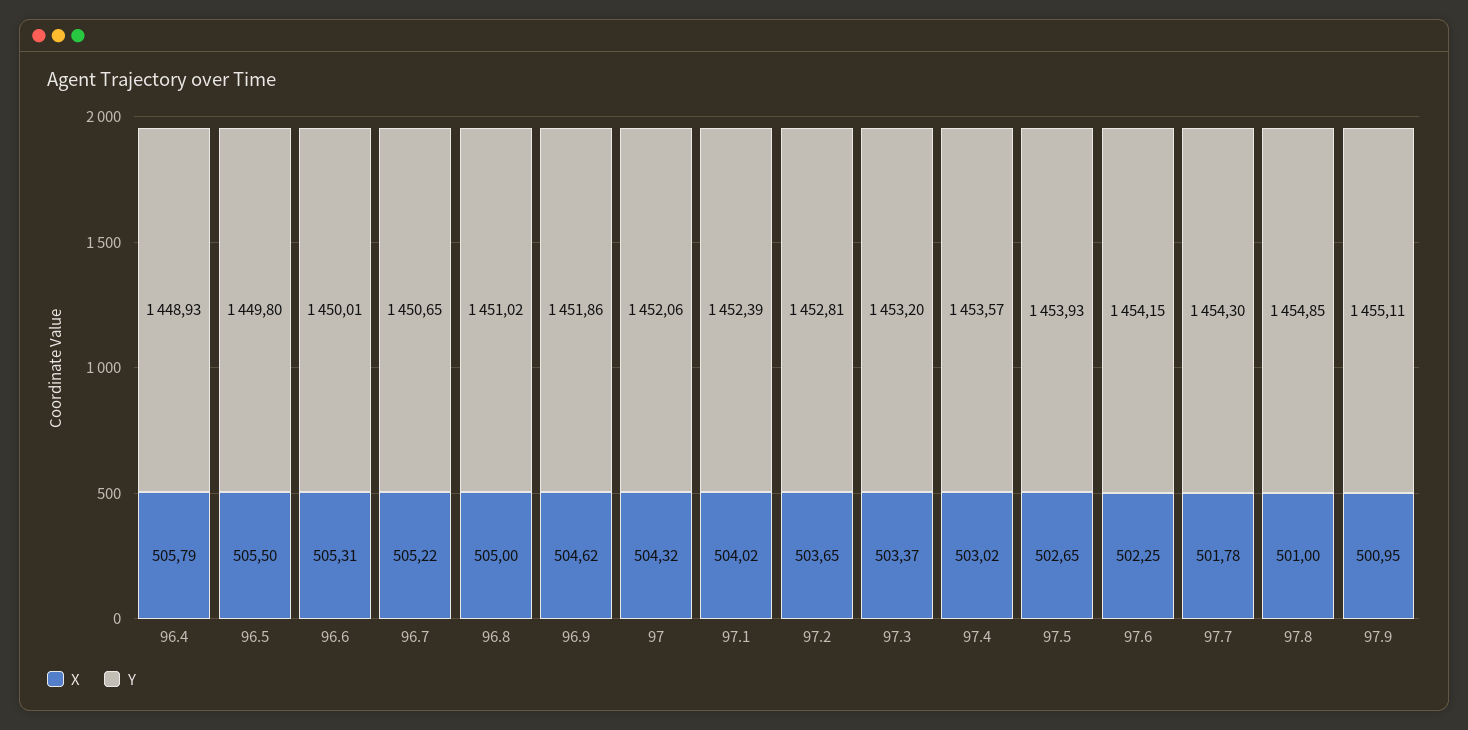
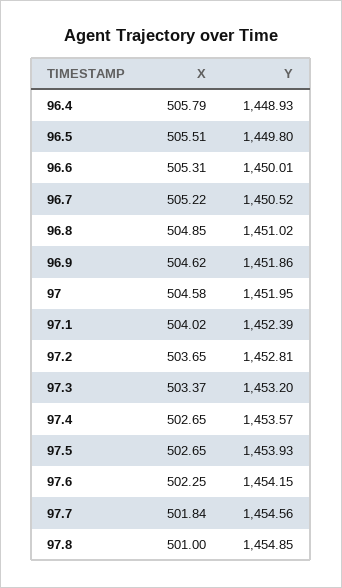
  {
    "X": {
      "96.4": 505.79,
-     "96.5": 505.5,
+     "96.5": 505.51,
      "96.6": 505.31,
      "96.7": 505.22,
-     "96.8": 505,
+     "96.8": 504.85,
      "96.9": 504.62,
-     "97": 504.32,
+     "97": 504.58,
      "97.1": 504.02,
      "97.2": 503.65,
      "97.3": 503.37,
-     "97.4": 503.02,
+     "97.4": 502.65,
      "97.5": 502.65,
      "97.6": 502.25,
-     "97.7": 501.78,
+     "97.7": 501.84,
-     "97.8": 501,
+     "97.8": 501
-     "97.9": 500.95
    },
    "Y": {
      "96.4": 1448.93,
      "96.5": 1449.8,
      "96.6": 1450.01,
-     "96.7": 1450.65,
+     "96.7": 1450.52,
      "96.8": 1451.02,
      "96.9": 1451.86,
-     "97": 1452.06,
+     "97": 1451.95,
      "97.1": 1452.39,
      "97.2": 1452.81,
      "97.3": 1453.2,
      "97.4": 1453.57,
      "97.5": 1453.93,
      "97.6": 1454.15,
-     "97.7": 1454.3,
+     "97.7": 1454.56,
-     "97.8": 1454.85,
+     "97.8": 1454.85
-     "97.9": 1455.11
    }
  }

